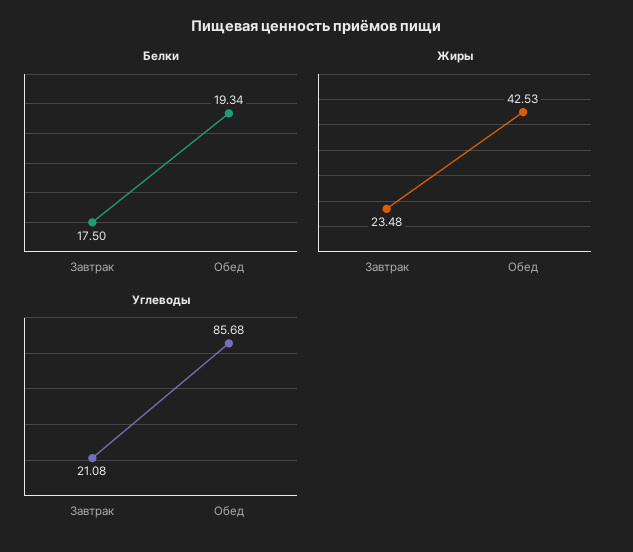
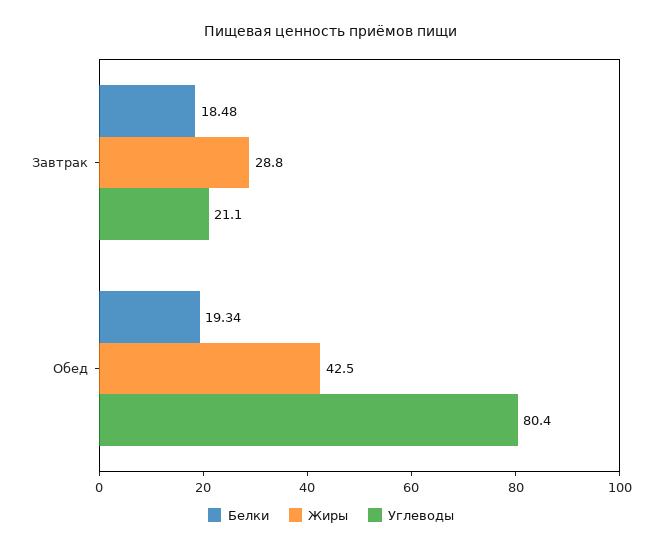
  {
    "Белки": {
-     "Завтрак": 17.5,
+     "Завтрак": 18.48,
      "Обед": 19.34
    },
    "Жиры": {
-     "Завтрак": 23.48,
+     "Завтрак": 28.8,
      "Обед": 42.53
    },
    "Углеводы": {
      "Завтрак": 21.08,
-     "Обед": 85.68
+     "Обед": 80.4
    }
  }

